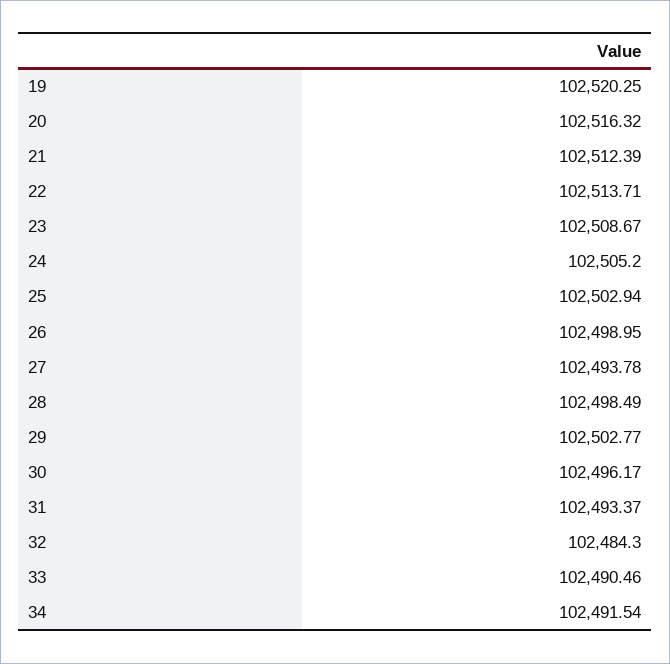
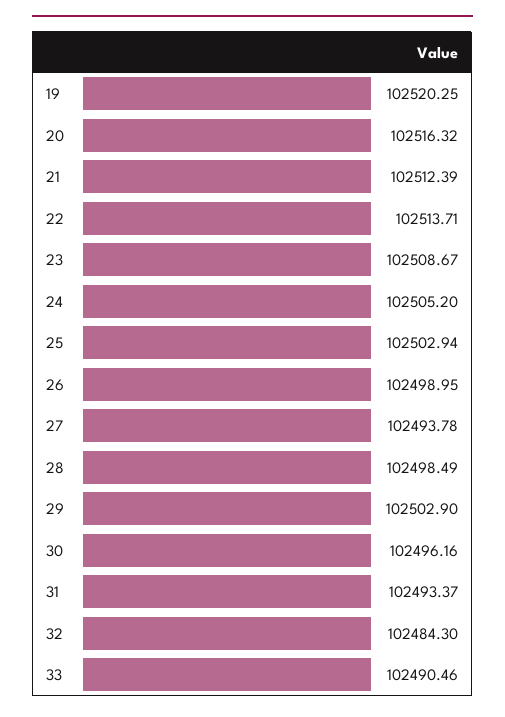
  {
    "19": 102520.25,
    "20": 102516.32,
    "21": 102512.39,
    "22": 102513.71,
    "23": 102508.67,
    "24": 102505.2,
    "25": 102502.94,
    "26": 102498.95,
    "27": 102493.78,
    "28": 102498.49,
-   "29": 102502.77,
+   "29": 102502.9,
-   "30": 102496.17,
+   "30": 102496.16,
    "31": 102493.37,
    "32": 102484.3,
-   "33": 102490.46,
+   "33": 102490.46
-   "34": 102491.54
  }

